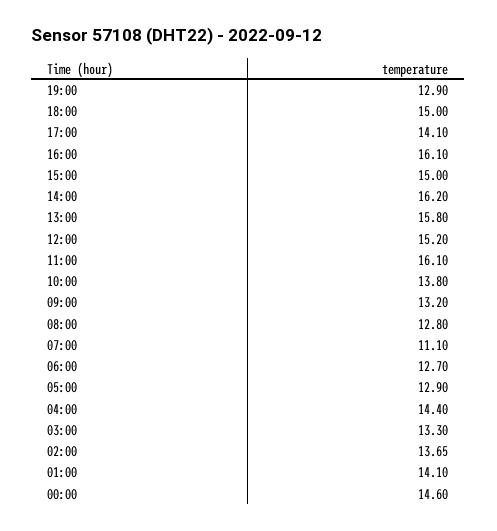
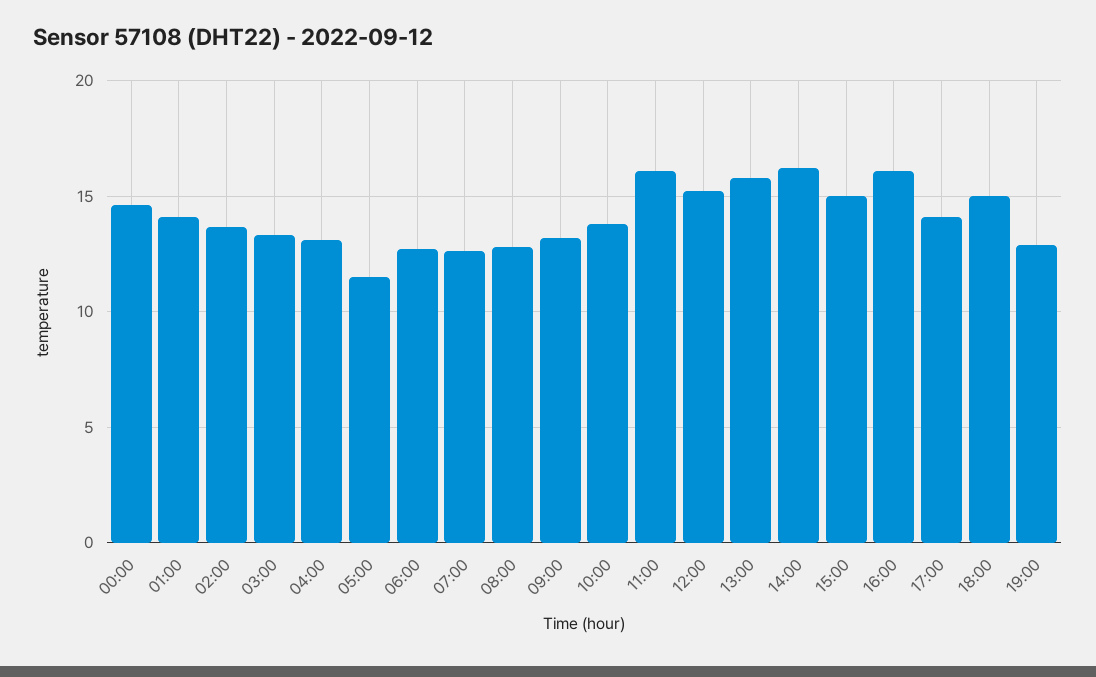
  {
    "19:00": 12.9,
    "18:00": 15,
    "17:00": 14.1,
    "16:00": 16.1,
    "15:00": 15,
    "14:00": 16.2,
    "13:00": 15.8,
    "12:00": 15.2,
    "11:00": 16.1,
    "10:00": 13.8,
    "09:00": 13.2,
    "08:00": 12.8,
-   "07:00": 11.1,
+   "07:00": 12.5,
    "06:00": 12.7,
-   "05:00": 12.9,
+   "05:00": 11.5,
-   "04:00": 14.4,
+   "04:00": 13,
    "03:00": 13.3,
    "02:00": 13.65,
    "01:00": 14.1,
    "00:00": 14.6
  }

